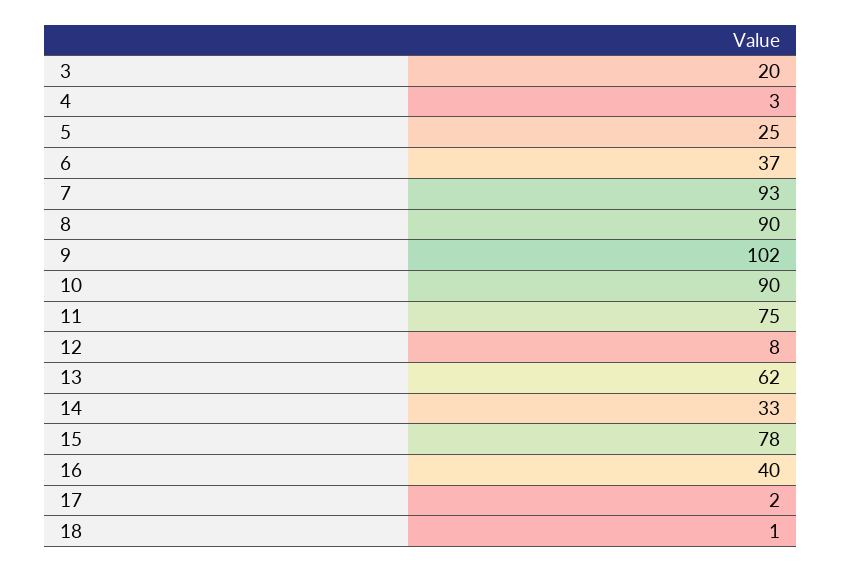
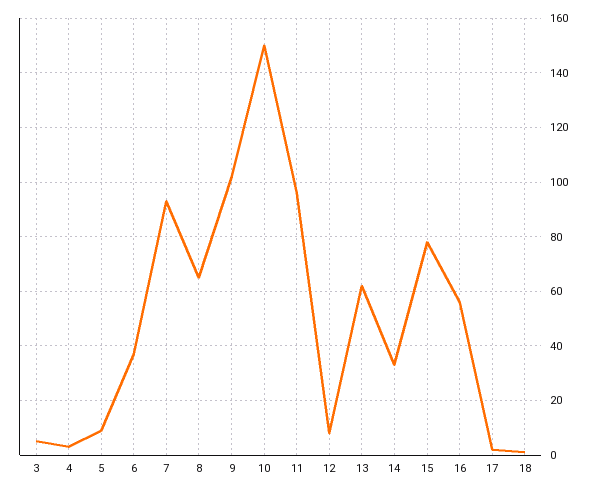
  {
-   "3": 20,
+   "3": 5,
    "4": 3,
-   "5": 25,
+   "5": 10,
    "6": 37,
    "7": 93,
-   "8": 90,
+   "8": 65,
    "9": 102,
-   "10": 90,
+   "10": 150,
-   "11": 75,
+   "11": 95,
    "12": 8,
    "13": 62,
    "14": 33,
    "15": 78,
-   "16": 40,
+   "16": 55,
    "17": 2,
    "18": 1
  }

